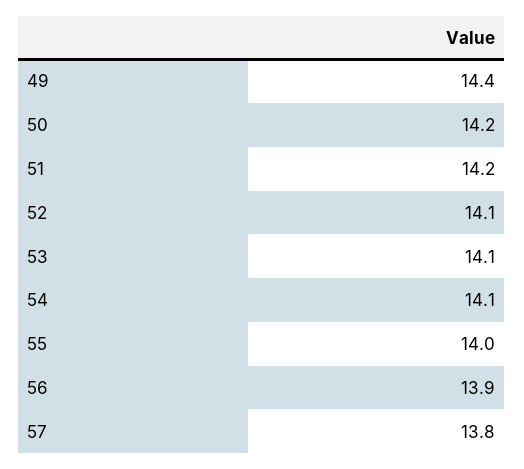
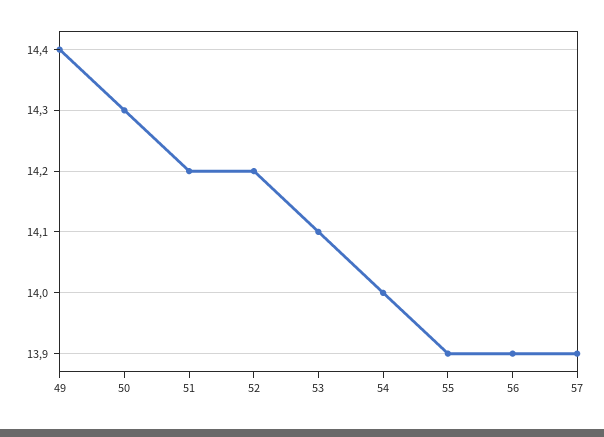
  {
    "49": 14.4,
-   "50": 14.2,
+   "50": 14.3,
    "51": 14.2,
-   "52": 14.1,
+   "52": 14.2,
    "53": 14.1,
-   "54": 14.1,
+   "54": 14,
-   "55": 14,
+   "55": 13.9,
    "56": 13.9,
-   "57": 13.8
+   "57": 13.9
  }

